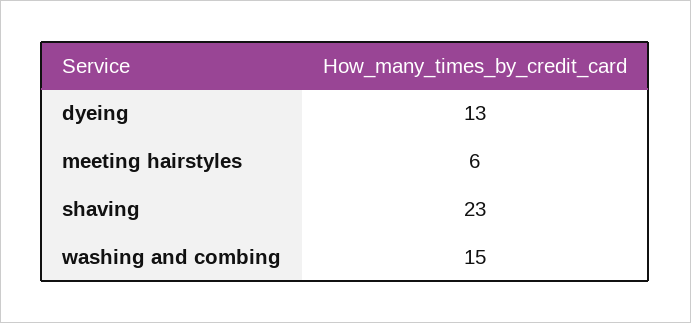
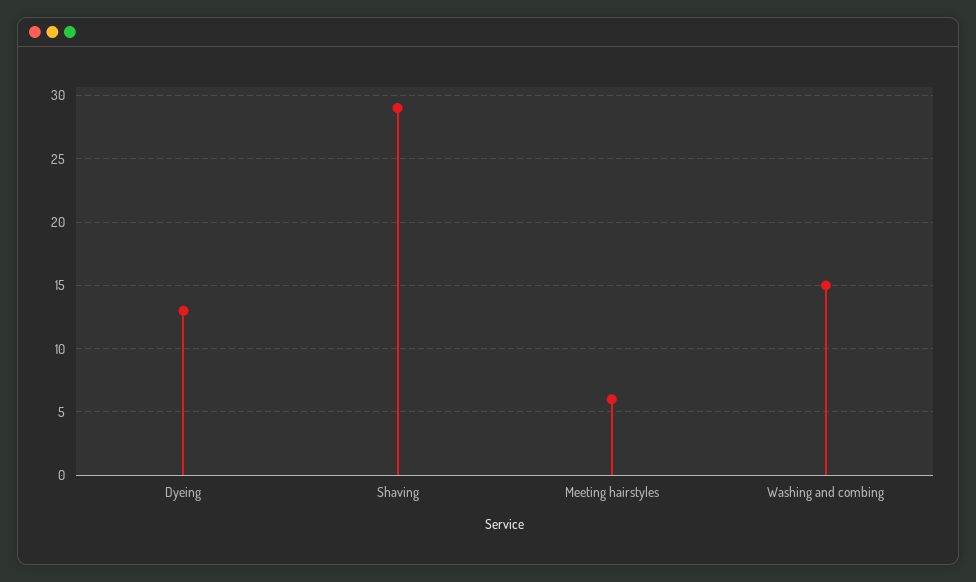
  {
    "dyeing": 13,
    "meeting hairstyles": 6,
-   "shaving": 23,
+   "shaving": 29,
    "washing and combing": 15
  }

